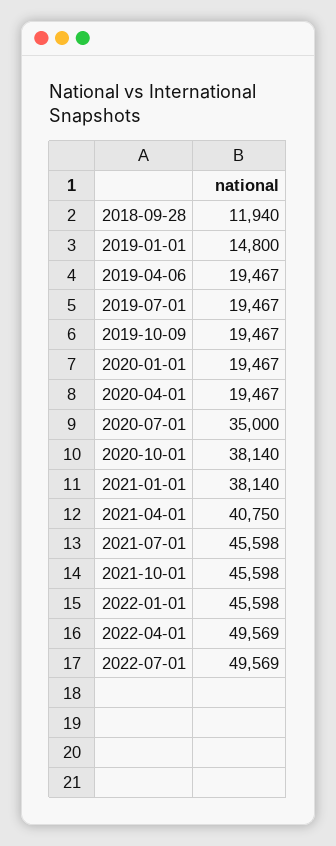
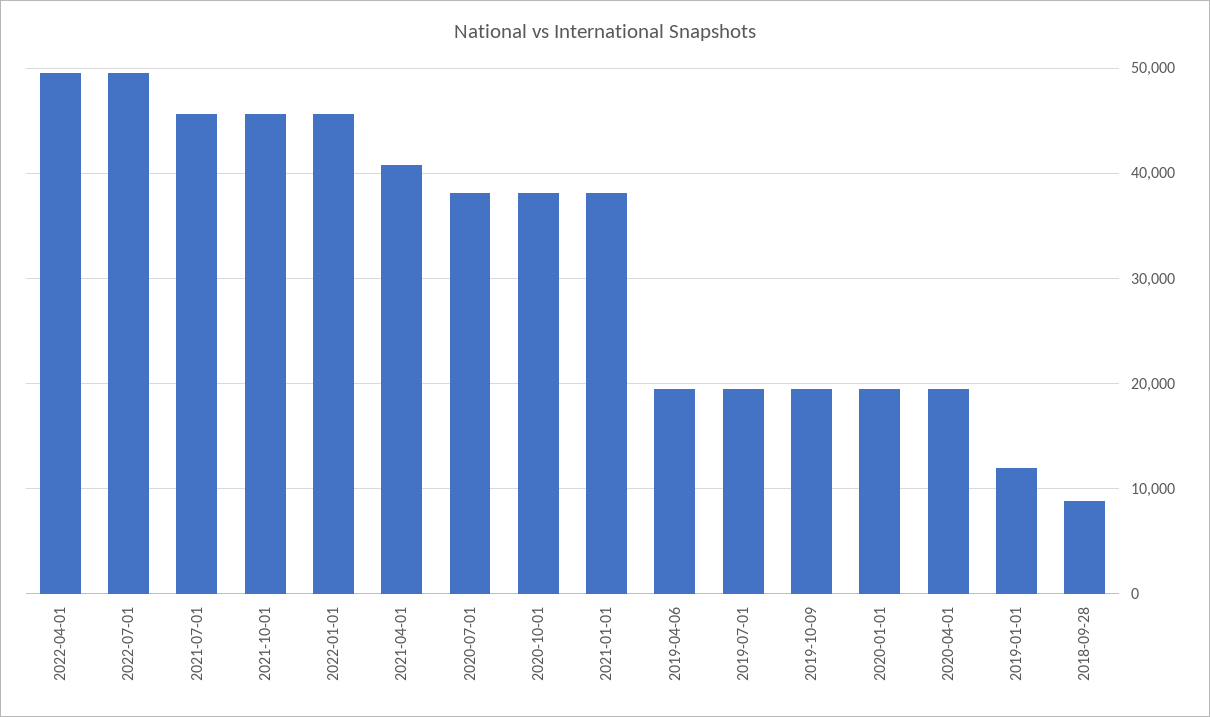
  {
-   "2018-09-28": 11940,
+   "2018-09-28": 9000,
-   "2019-01-01": 14800,
+   "2019-01-01": 12000,
    "2019-04-06": 19467,
    "2019-07-01": 19467,
    "2019-10-09": 19467,
    "2020-01-01": 19467,
    "2020-04-01": 19467,
-   "2020-07-01": 35000,
+   "2020-07-01": 38000,
    "2020-10-01": 38140,
    "2021-01-01": 38140,
    "2021-04-01": 40750,
    "2021-07-01": 45598,
    "2021-10-01": 45598,
    "2022-01-01": 45598,
    "2022-04-01": 49569,
    "2022-07-01": 49569
  }

